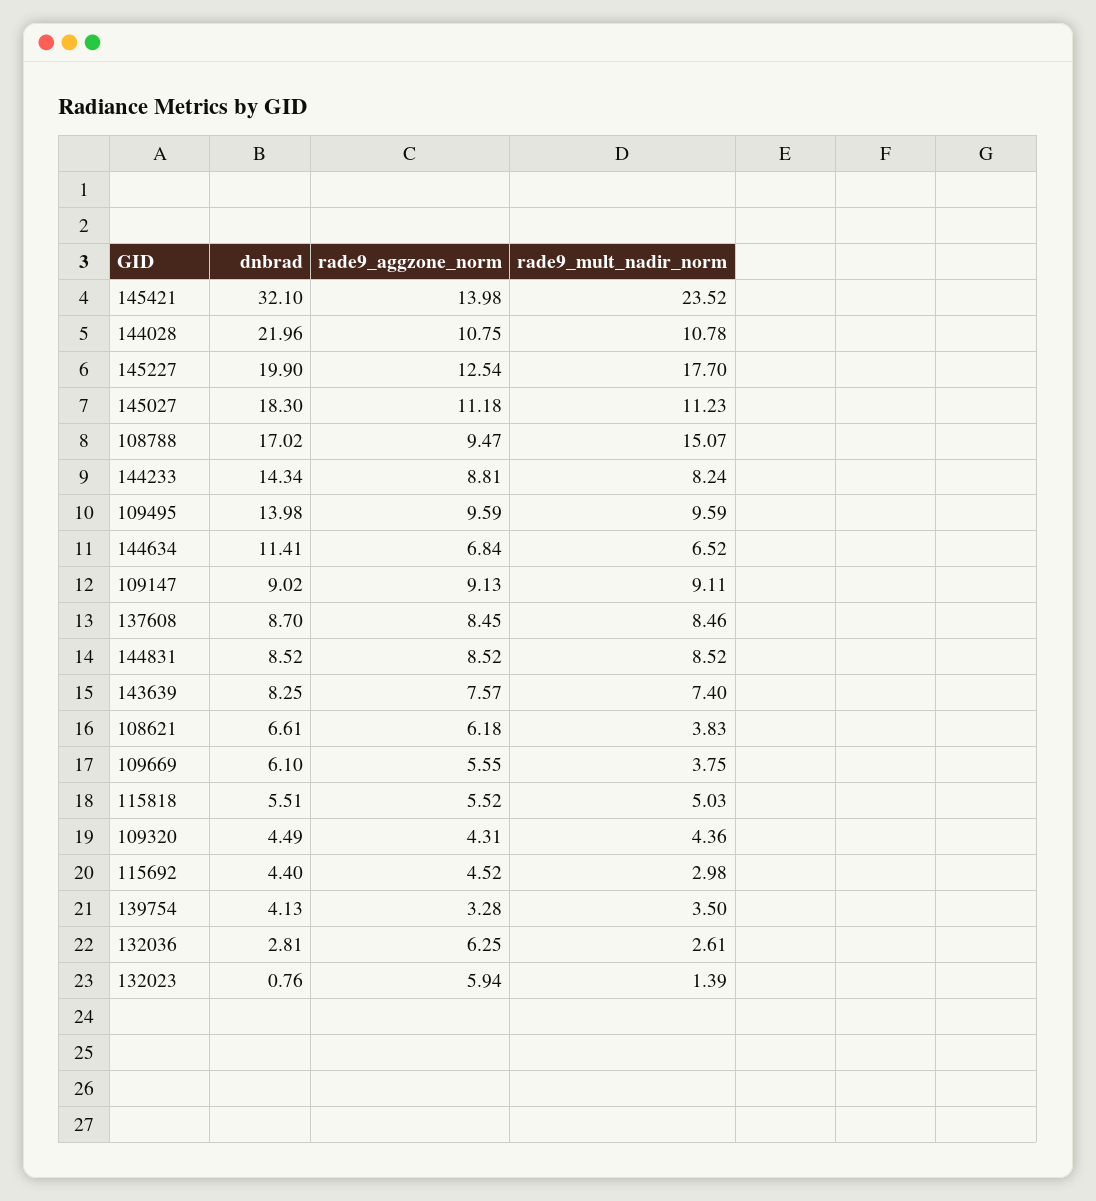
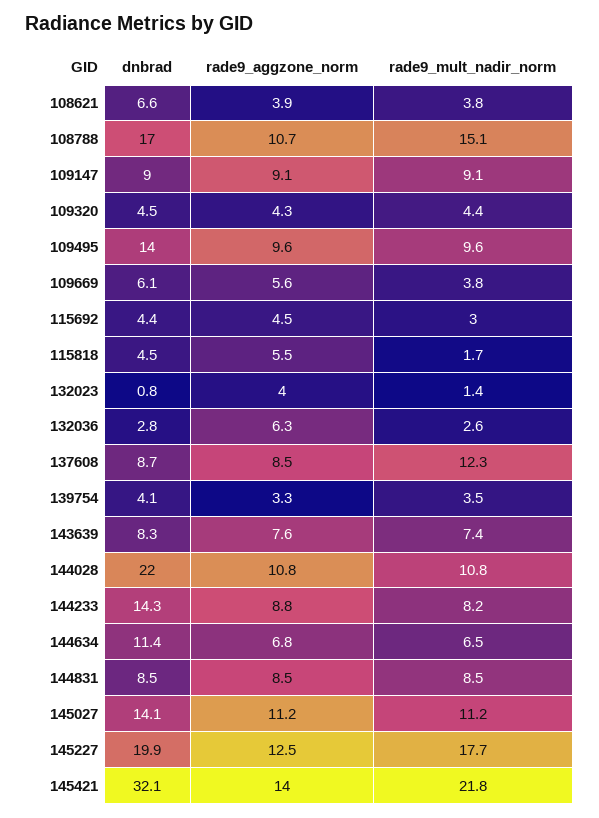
  {
    "dnbrad": {
      "145421": 32.1,
      "144028": 21.96,
      "145227": 19.9,
-     "145027": 18.3,
+     "145027": 14.1,
      "108788": 17.02,
      "144233": 14.34,
      "109495": 13.98,
      "144634": 11.41,
      "109147": 9.02,
      "137608": 8.7,
      "144831": 8.52,
      "143639": 8.25,
      "108621": 6.61,
      "109669": 6.1,
-     "115818": 5.51,
+     "115818": 4.5,
      "109320": 4.49,
      "115692": 4.4,
      "139754": 4.13,
      "132036": 2.81,
      "132023": 0.76
    },
    "rade9_aggzone_norm": {
      "145421": 13.98,
      "144028": 10.75,
      "145227": 12.54,
      "145027": 11.18,
-     "108788": 9.47,
+     "108788": 10.7,
      "144233": 8.81,
      "109495": 9.59,
      "144634": 6.84,
      "109147": 9.13,
      "137608": 8.45,
      "144831": 8.52,
      "143639": 7.57,
-     "108621": 6.18,
+     "108621": 3.9,
      "109669": 5.55,
      "115818": 5.52,
      "109320": 4.31,
      "115692": 4.52,
      "139754": 3.28,
      "132036": 6.25,
-     "132023": 5.94
+     "132023": 4
    },
    "rade9_mult_nadir_norm": {
-     "145421": 23.52,
+     "145421": 21.8,
      "144028": 10.78,
      "145227": 17.7,
      "145027": 11.23,
      "108788": 15.07,
      "144233": 8.24,
      "109495": 9.59,
      "144634": 6.52,
      "109147": 9.11,
-     "137608": 8.46,
+     "137608": 12.3,
      "144831": 8.52,
      "143639": 7.4,
      "108621": 3.83,
      "109669": 3.75,
-     "115818": 5.03,
+     "115818": 1.7,
      "109320": 4.36,
      "115692": 2.98,
      "139754": 3.5,
      "132036": 2.61,
      "132023": 1.39
    }
  }

